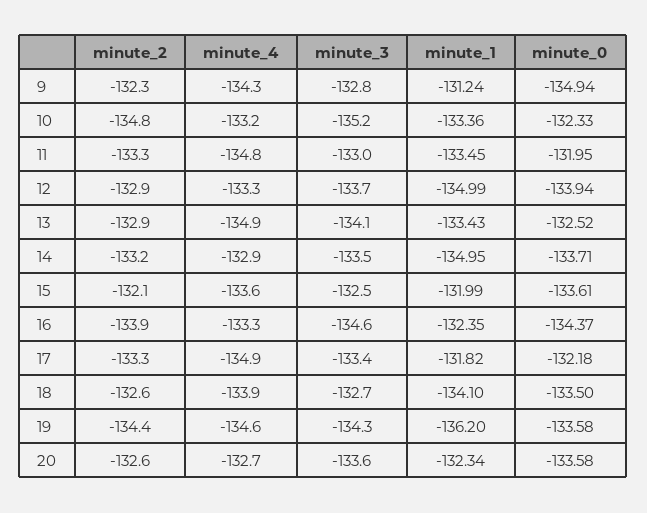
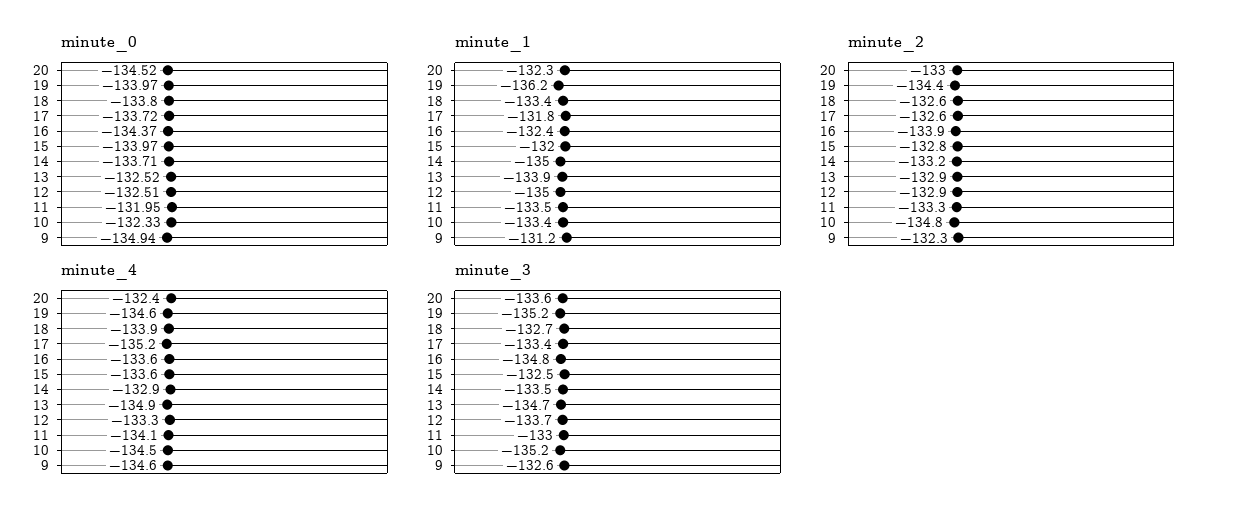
  {
    "minute_2": {
      "9": -132.3,
      "10": -134.8,
      "11": -133.3,
      "12": -132.9,
      "13": -132.9,
      "14": -133.2,
-     "15": -132.1,
+     "15": -132.8,
      "16": -133.9,
-     "17": -133.3,
+     "17": -132.6,
      "18": -132.6,
      "19": -134.4,
-     "20": -132.6
+     "20": -133
    },
    "minute_4": {
-     "9": -134.3,
+     "9": -134.6,
-     "10": -133.2,
+     "10": -134.5,
-     "11": -134.8,
+     "11": -134.1,
      "12": -133.3,
      "13": -134.9,
      "14": -132.9,
      "15": -133.6,
-     "16": -133.3,
+     "16": -133.6,
-     "17": -134.9,
+     "17": -135.2,
      "18": -133.9,
      "19": -134.6,
-     "20": -132.7
+     "20": -132.4
    },
    "minute_3": {
-     "9": -132.8,
+     "9": -132.6,
      "10": -135.2,
      "11": -133,
      "12": -133.7,
-     "13": -134.1,
+     "13": -134.7,
      "14": -133.5,
      "15": -132.5,
-     "16": -134.6,
+     "16": -134.8,
      "17": -133.4,
      "18": -132.7,
-     "19": -134.3,
+     "19": -135.2,
      "20": -133.6
    },
    "minute_1": {
      "9": -131.24,
      "10": -133.36,
      "11": -133.45,
      "12": -134.99,
-     "13": -133.43,
+     "13": -133.9,
      "14": -134.95,
      "15": -131.99,
      "16": -132.35,
      "17": -131.82,
-     "18": -134.1,
+     "18": -133.4,
      "19": -136.2,
      "20": -132.34
    },
    "minute_0": {
      "9": -134.94,
      "10": -132.33,
      "11": -131.95,
-     "12": -133.94,
+     "12": -132.51,
      "13": -132.52,
      "14": -133.71,
-     "15": -133.61,
+     "15": -133.97,
      "16": -134.37,
-     "17": -132.18,
+     "17": -133.72,
-     "18": -133.5,
+     "18": -133.8,
-     "19": -133.58,
+     "19": -133.97,
-     "20": -133.58
+     "20": -134.52
    }
  }

